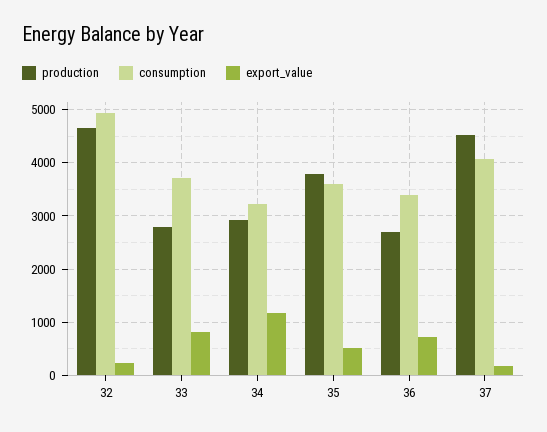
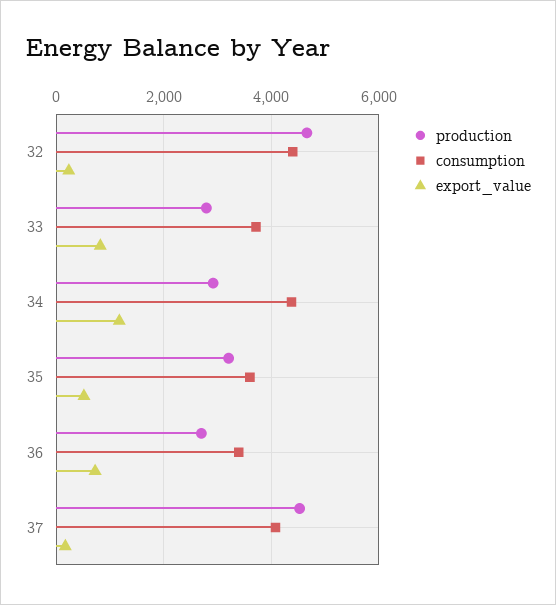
  {
    "production": {
      "32": 4600,
      "33": 2800,
      "34": 3000,
-     "35": 3800,
+     "35": 3200,
      "36": 2800,
      "37": 4600
    },
    "consumption": {
-     "32": 5000,
+     "32": 4400,
      "33": 3800,
-     "34": 3200,
+     "34": 4400,
      "35": 3600,
      "36": 3400,
      "37": 4000
    },
    "export_value": {
      "32": 200,
      "33": 800,
      "34": 1200,
      "35": 600,
      "36": 800,
      "37": 200
    }
  }

